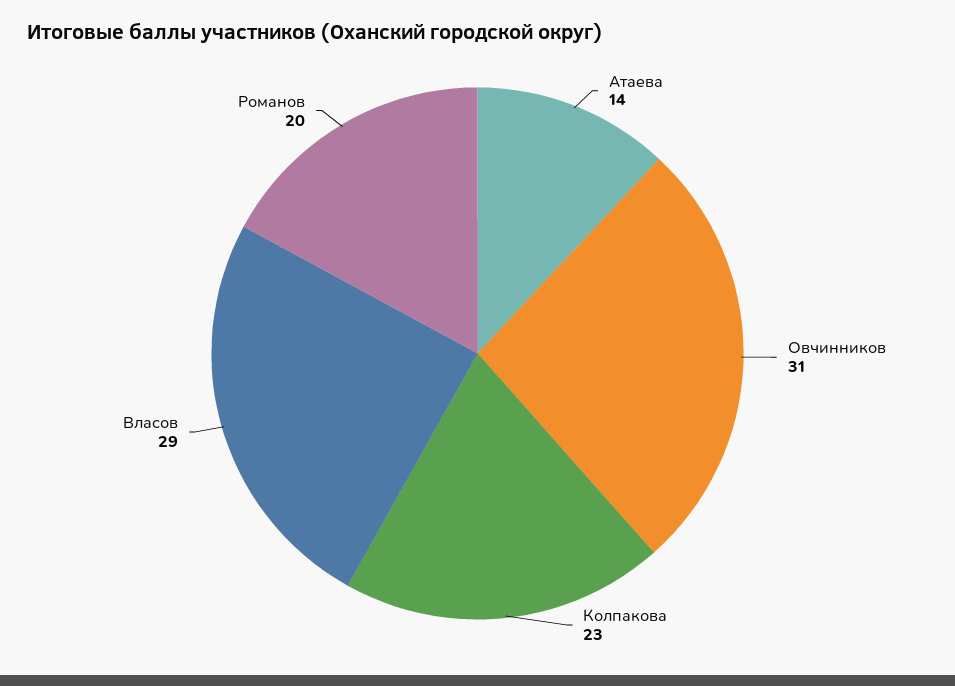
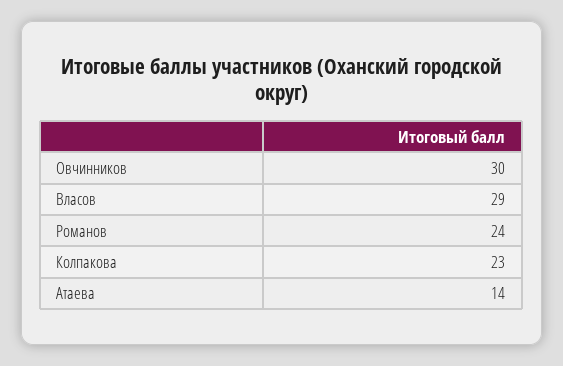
  {
    "Атаева": 14,
-   "Овчинников": 31,
+   "Овчинников": 30,
    "Колпакова": 23,
    "Власов": 29,
-   "Романов": 20
+   "Романов": 24
  }

